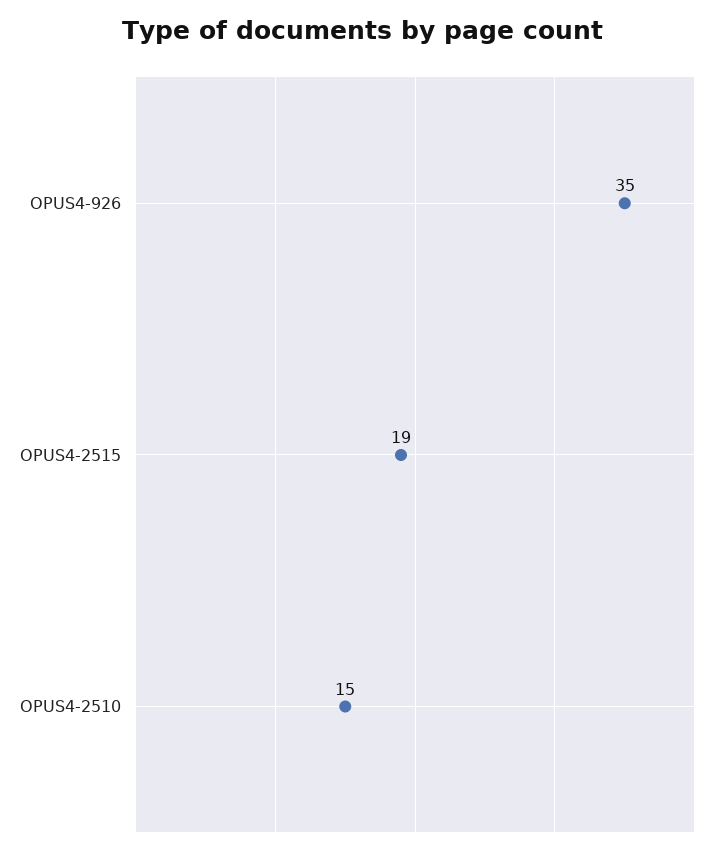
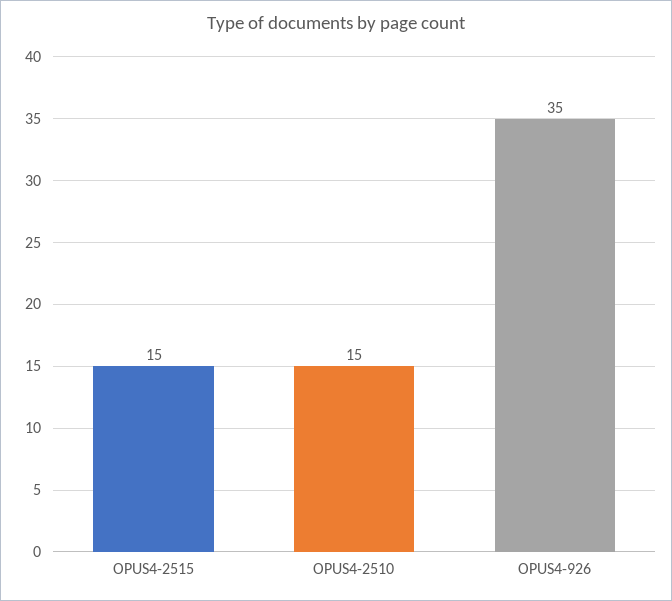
  {
    "OPUS4-926": 35,
-   "OPUS4-2515": 19,
+   "OPUS4-2515": 15,
    "OPUS4-2510": 15
  }

